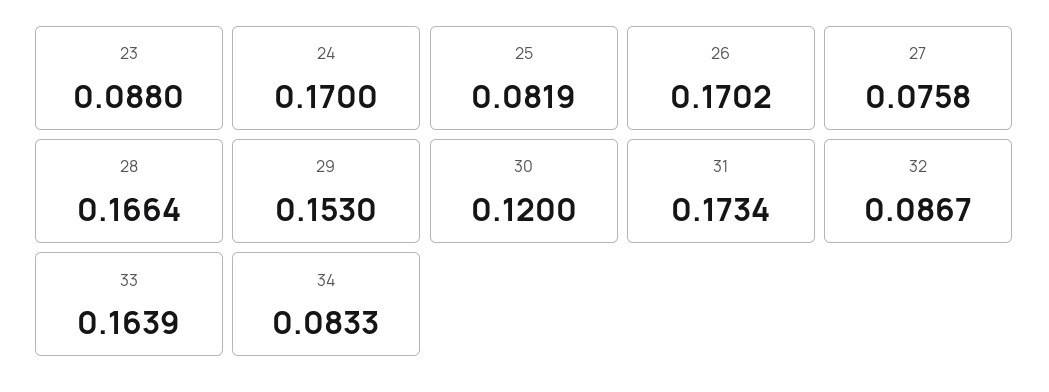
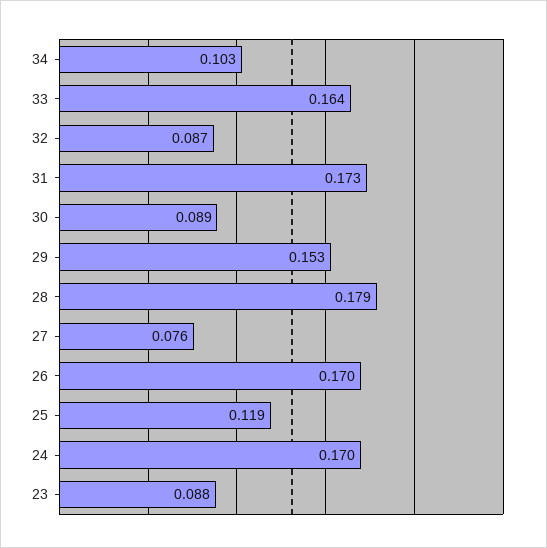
  {
    "23": 0.088,
    "24": 0.17,
-   "25": 0.0819,
+   "25": 0.119,
    "26": 0.1702,
    "27": 0.0758,
-   "28": 0.1664,
+   "28": 0.179,
    "29": 0.153,
-   "30": 0.12,
+   "30": 0.089,
    "31": 0.1734,
    "32": 0.0867,
    "33": 0.1639,
-   "34": 0.0833
+   "34": 0.103
  }

